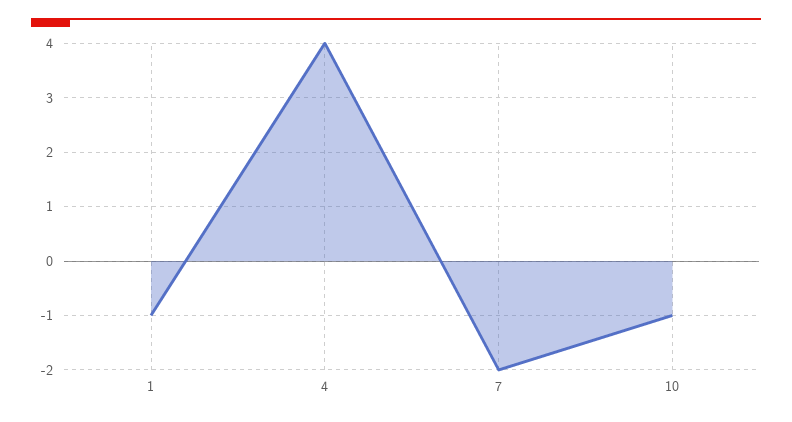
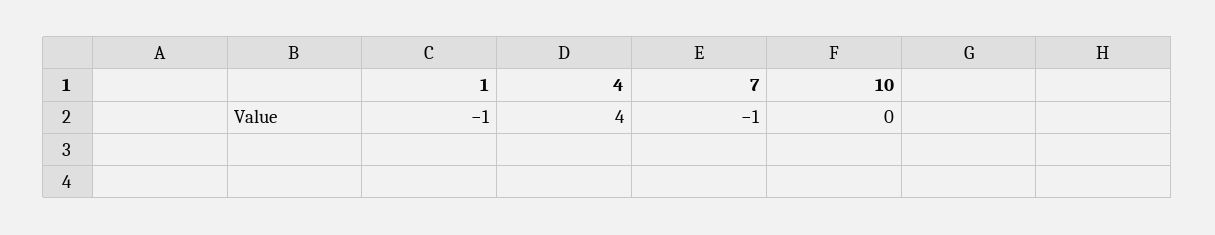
  {
    "1": -1,
    "4": 4,
-   "7": -2,
+   "7": -1,
-   "10": -1
+   "10": 0
  }

